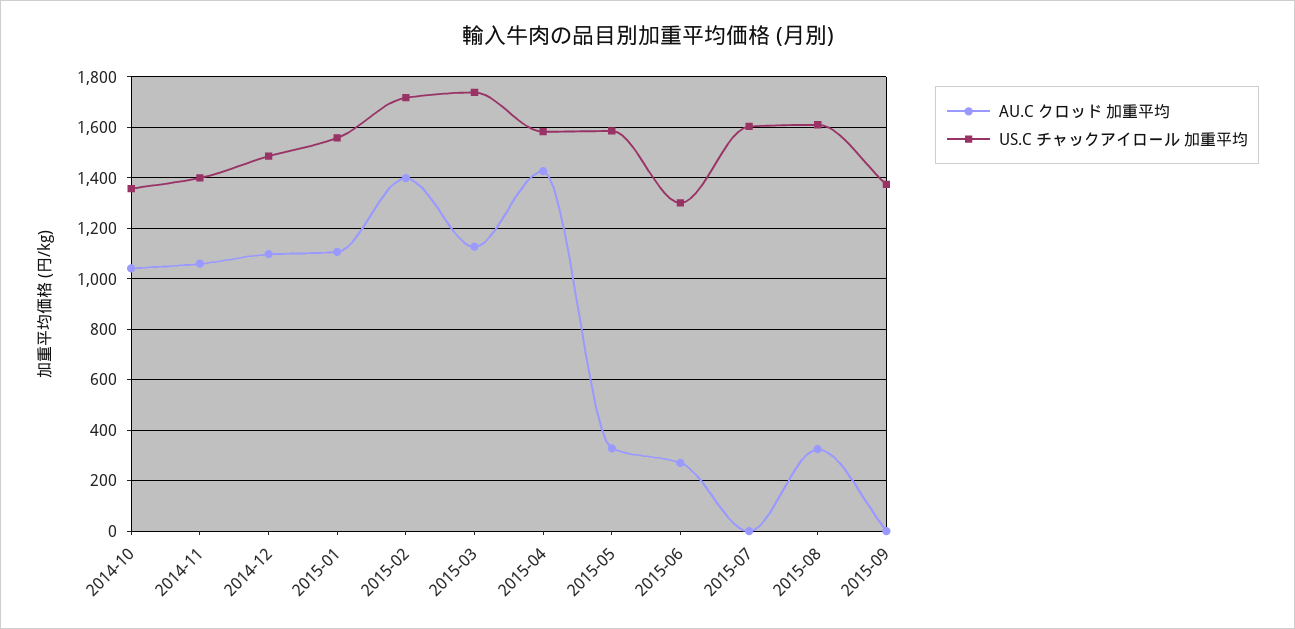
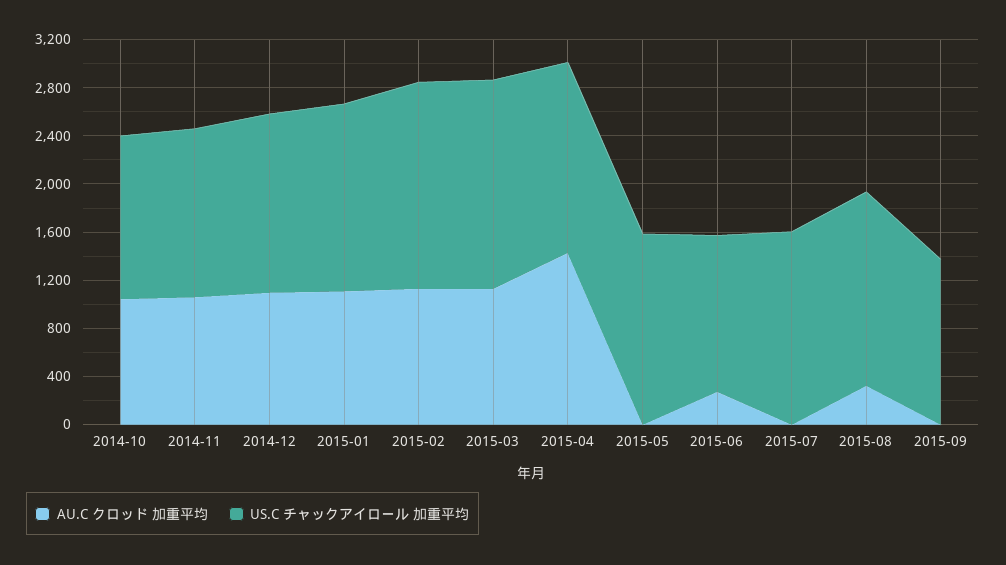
  {
    "AU.C クロッド 加重平均": {
      "2014-10": 1050,
      "2014-11": 1050,
      "2014-12": 1100,
      "2015-01": 1100,
-     "2015-02": 1400,
+     "2015-02": 1100,
      "2015-03": 1125,
      "2015-04": 1425,
-     "2015-05": 325,
+     "2015-05": 0,
      "2015-06": 275,
      "2015-07": 0,
      "2015-08": 325,
      "2015-09": 0
    },
    "US.C チャックアイロール 加重平均": {
      "2014-10": 1350,
      "2014-11": 1400,
      "2014-12": 1475,
      "2015-01": 1550,
      "2015-02": 1725,
      "2015-03": 1750,
      "2015-04": 1575,
      "2015-05": 1575,
      "2015-06": 1300,
      "2015-07": 1600,
      "2015-08": 1600,
      "2015-09": 1375
    }
  }

